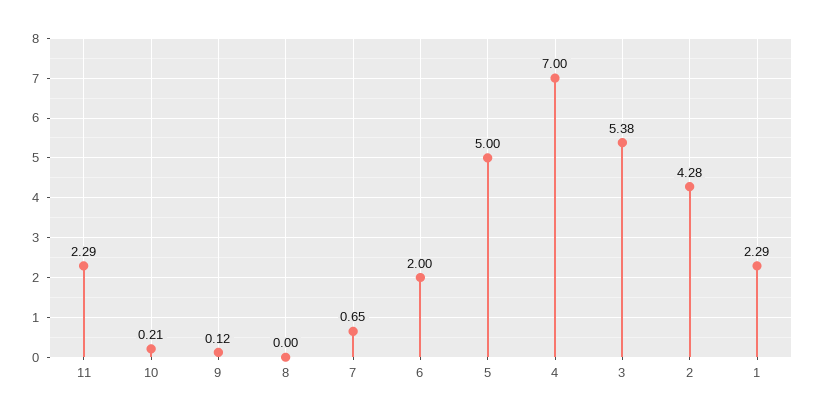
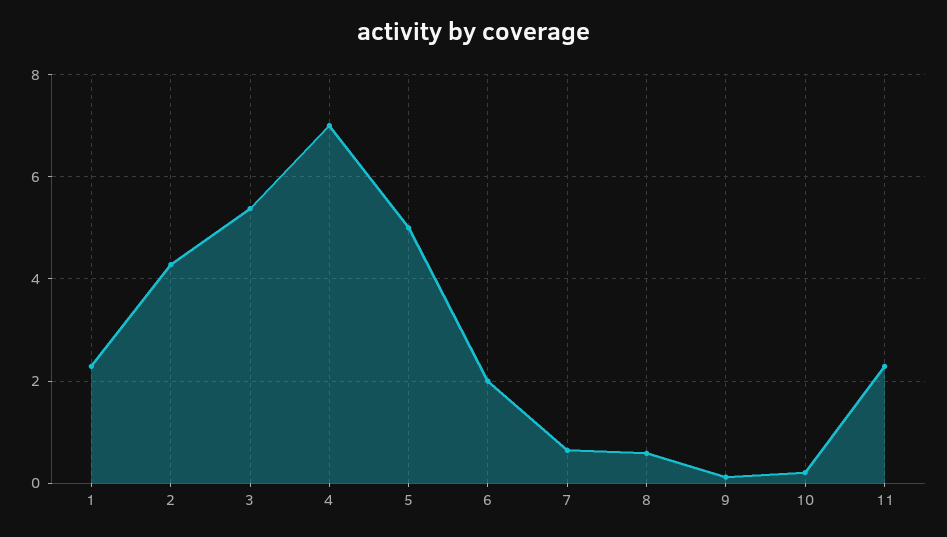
  {
    "11": 2.29,
    "10": 0.21,
    "9": 0.12,
-   "8": 0,
+   "8": 0.6,
    "7": 0.65,
    "6": 2,
    "5": 5,
    "4": 7,
    "3": 5.38,
    "2": 4.28,
    "1": 2.29
  }

